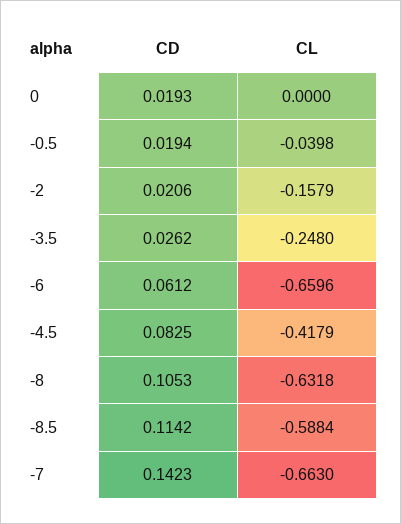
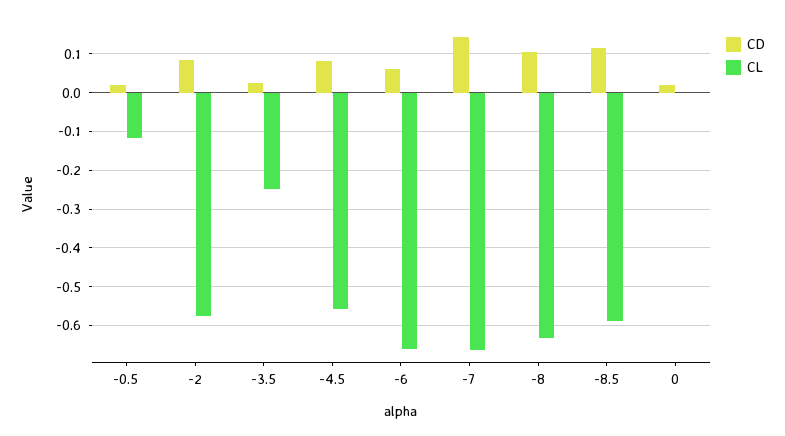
  {
    "CD": {
      "0": 0.0193,
      "-0.5": 0.0194,
-     "-2": 0.0206,
+     "-2": 0.08,
      "-3.5": 0.0262,
      "-6": 0.0612,
      "-4.5": 0.0825,
      "-8": 0.1053,
      "-8.5": 0.1142,
      "-7": 0.1423
    },
    "CL": {
      "0": 0,
-     "-0.5": -0.0398,
+     "-0.5": -0.12,
-     "-2": -0.1579,
+     "-2": -0.58,
      "-3.5": -0.248,
      "-6": -0.6596,
-     "-4.5": -0.4179,
+     "-4.5": -0.56,
      "-8": -0.6318,
      "-8.5": -0.5884,
      "-7": -0.663
    }
  }

